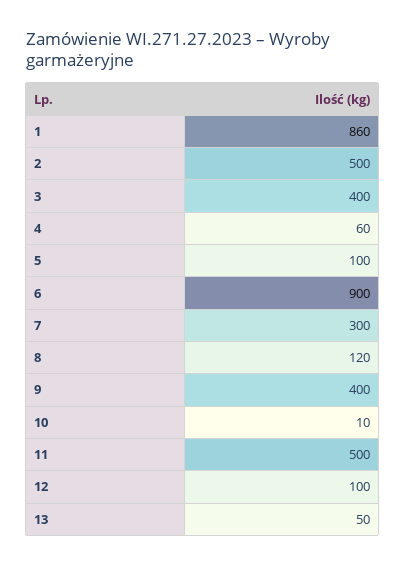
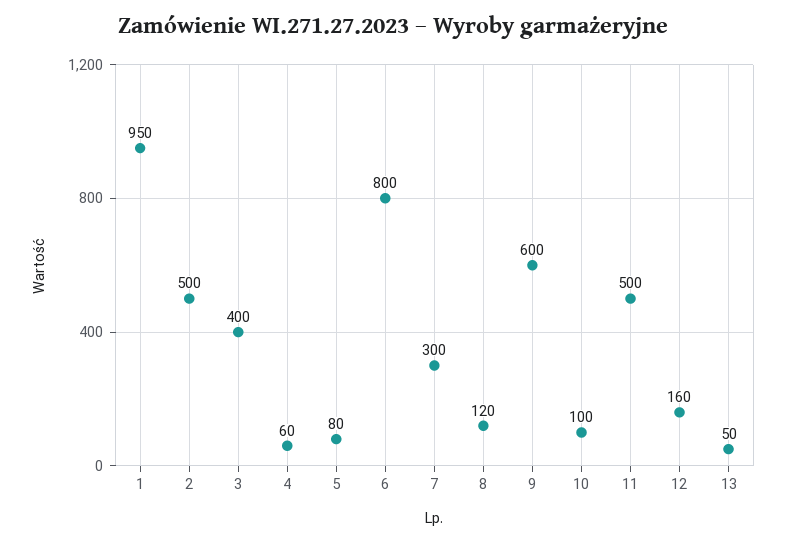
  {
-   "1": 860,
+   "1": 950,
    "2": 500,
    "3": 400,
    "4": 60,
-   "5": 100,
+   "5": 80,
-   "6": 900,
+   "6": 800,
    "7": 300,
    "8": 120,
-   "9": 400,
+   "9": 600,
-   "10": 10,
+   "10": 100,
    "11": 500,
-   "12": 100,
+   "12": 160,
    "13": 50
  }

